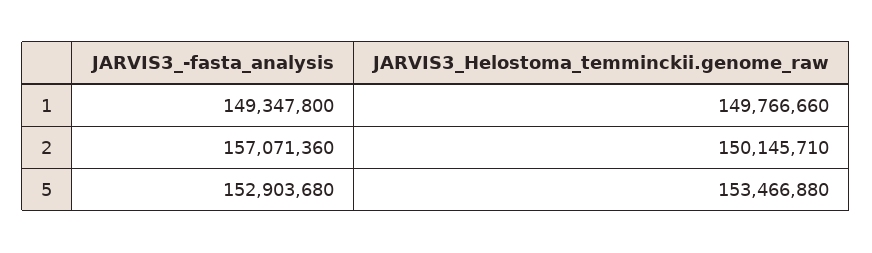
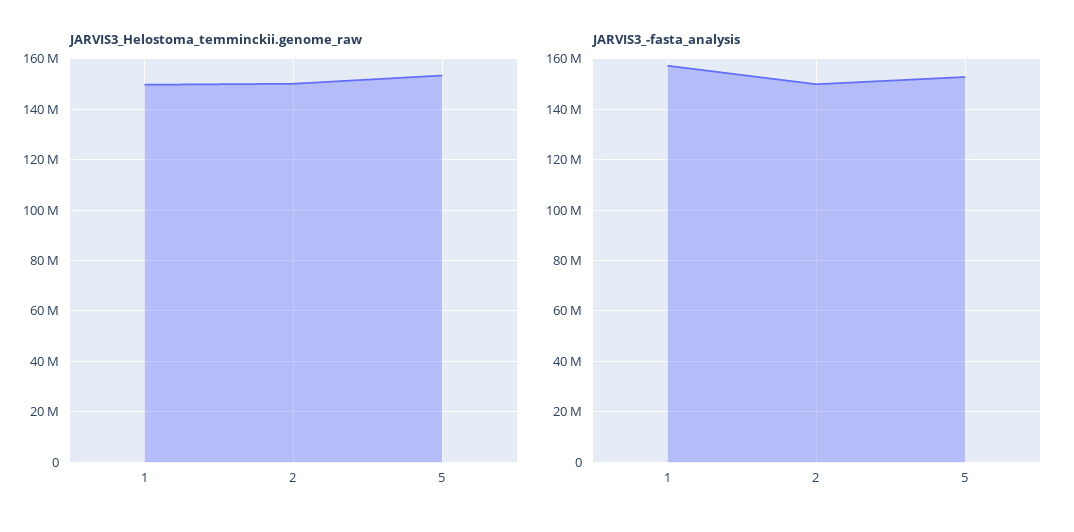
  {
    "JARVIS3_-fasta_analysis": {
-     "1": 149347800,
+     "1": 157500000,
-     "2": 157071360,
+     "2": 150000000,
      "5": 152903680
    },
    "JARVIS3_Helostoma_temminckii.genome_raw": {
      "1": 149766660,
      "2": 150145710,
      "5": 153466880
    }
  }

